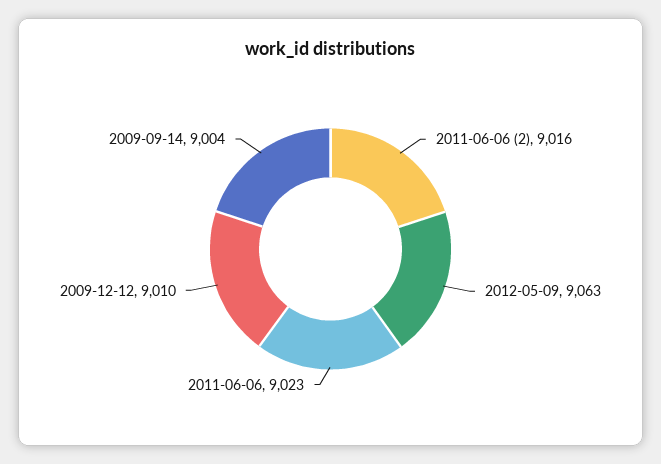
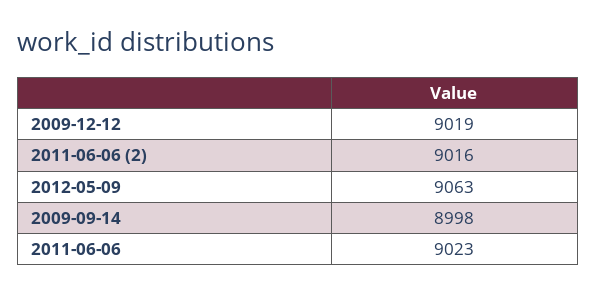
  {
    "2011-06-06 (2)": 9016,
    "2012-05-09": 9063,
    "2011-06-06": 9023,
-   "2009-12-12": 9010,
+   "2009-12-12": 9019,
-   "2009-09-14": 9004
+   "2009-09-14": 8998
  }

